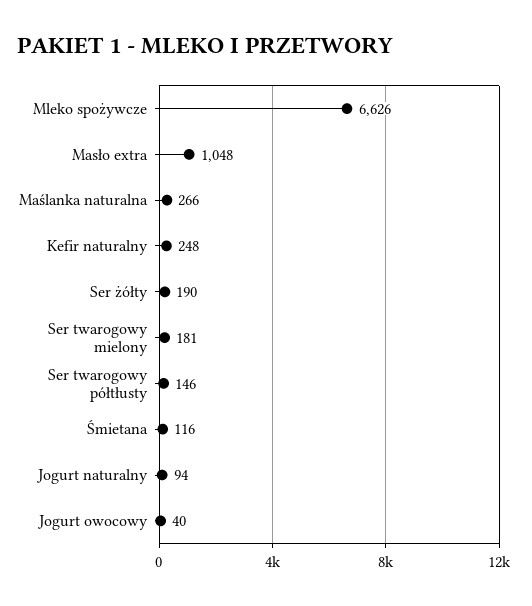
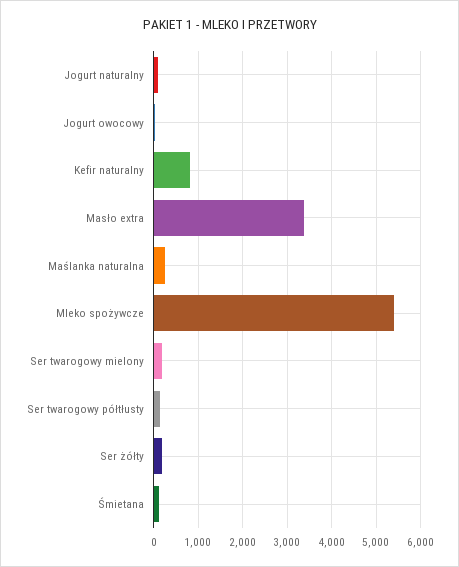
  {
-   "Mleko spożywcze": 6626,
+   "Mleko spożywcze": 5400,
-   "Masło extra": 1048,
+   "Masło extra": 3400,
    "Maślanka naturalna": 266,
-   "Kefir naturalny": 248,
+   "Kefir naturalny": 800,
    "Ser żółty": 190,
    "Ser twarogowy mielony": 181,
    "Ser twarogowy półtłusty": 146,
    "Śmietana": 116,
    "Jogurt naturalny": 94,
    "Jogurt owocowy": 40
  }

